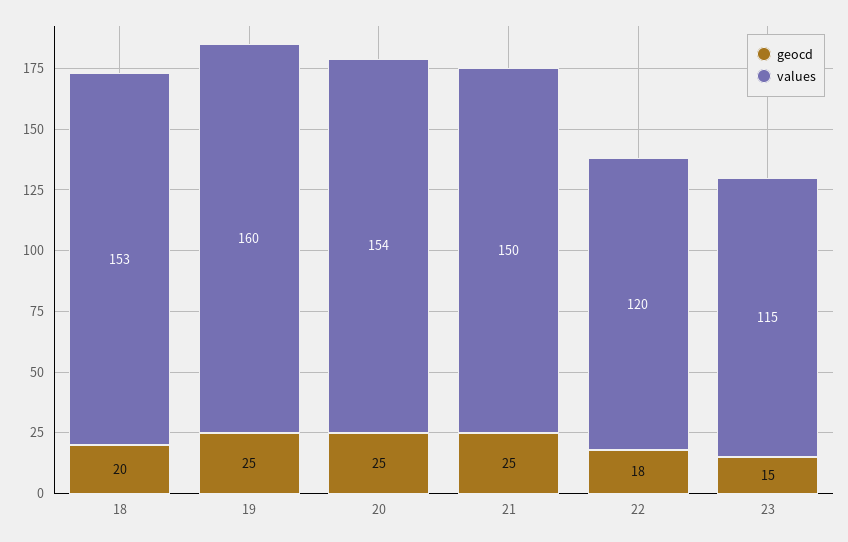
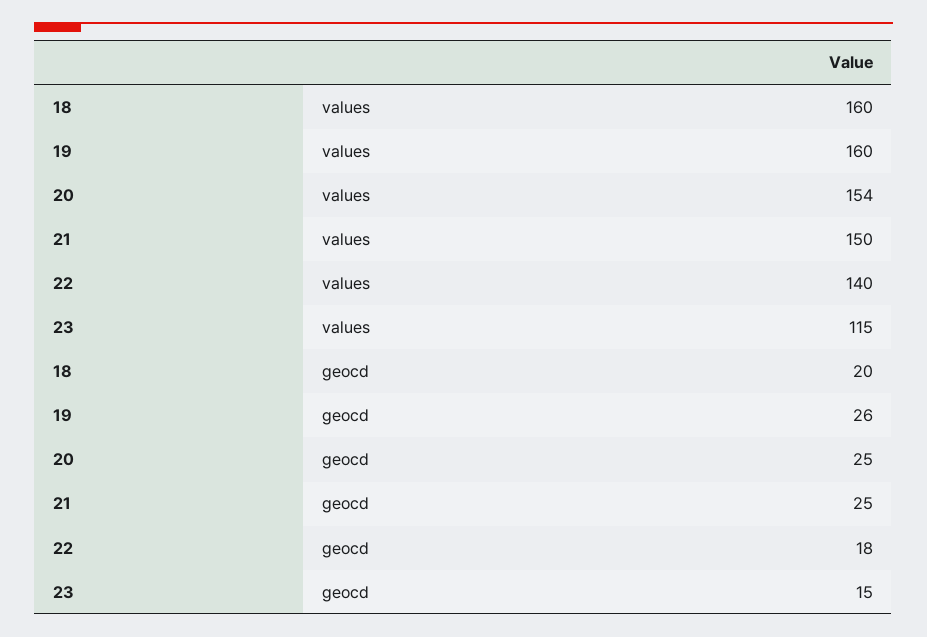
  {
    "geocd": {
      "18": 20,
-     "19": 25,
+     "19": 26,
      "20": 25,
      "21": 25,
      "22": 18,
      "23": 15
    },
    "values": {
-     "18": 153,
+     "18": 160,
      "19": 160,
      "20": 154,
      "21": 150,
-     "22": 120,
+     "22": 140,
      "23": 115
    }
  }

